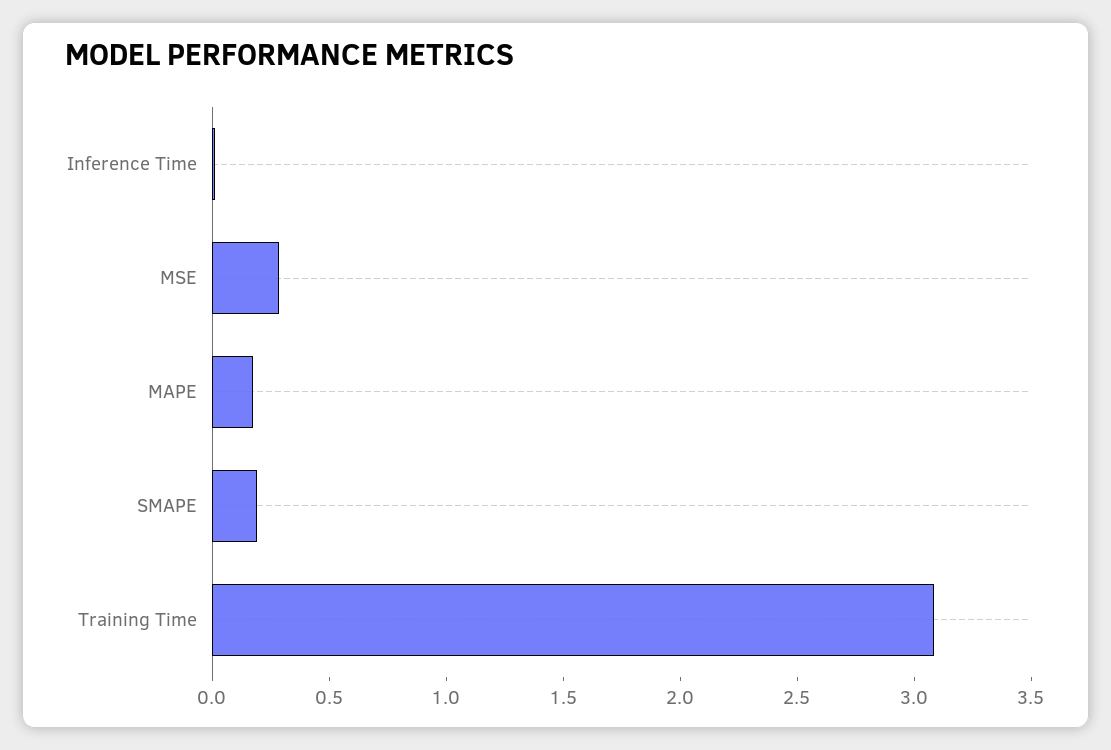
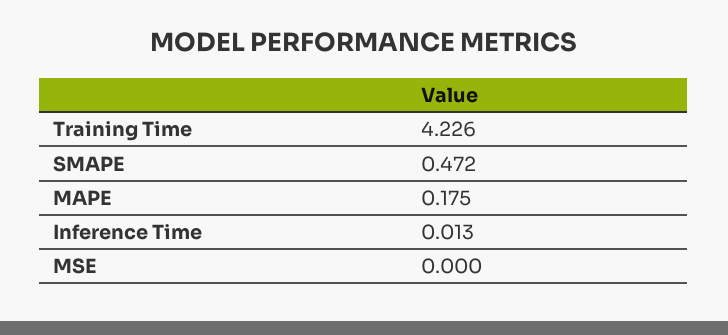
  {
    "Inference Time": 0.013,
-   "MSE": 0.3,
+   "MSE": 0,
    "MAPE": 0.175,
-   "SMAPE": 0.2,
+   "SMAPE": 0.472,
-   "Training Time": 3.1
+   "Training Time": 4.226
  }

